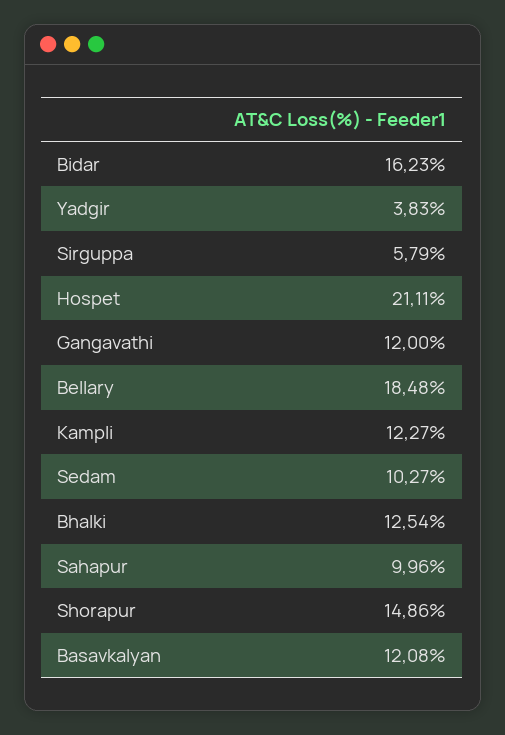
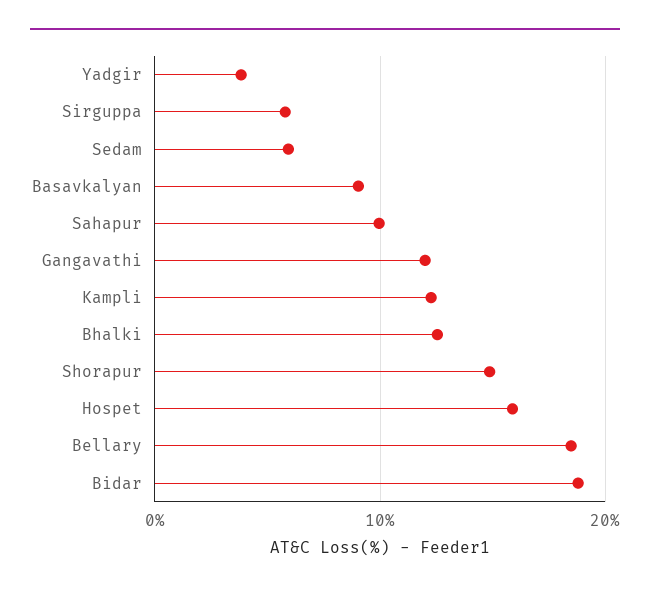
  {
-   "Bidar": 16.23,
+   "Bidar": 19,
    "Yadgir": 3.83,
    "Sirguppa": 5.79,
-   "Hospet": 21.11,
+   "Hospet": 16,
    "Gangavathi": 12,
    "Bellary": 18.48,
    "Kampli": 12.27,
-   "Sedam": 10.27,
+   "Sedam": 6,
    "Bhalki": 12.54,
    "Sahapur": 9.96,
    "Shorapur": 14.86,
-   "Basavkalyan": 12.08
+   "Basavkalyan": 9
  }

